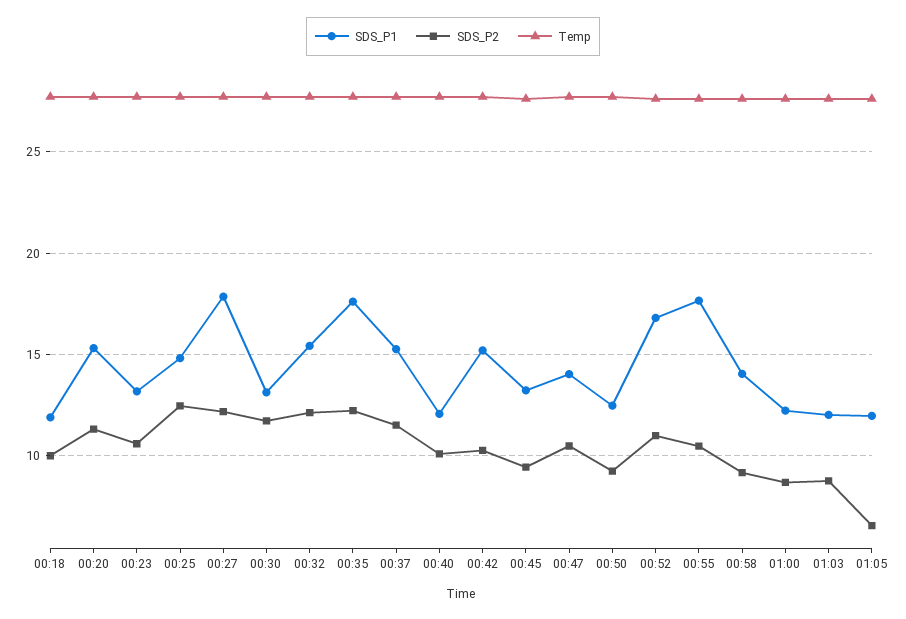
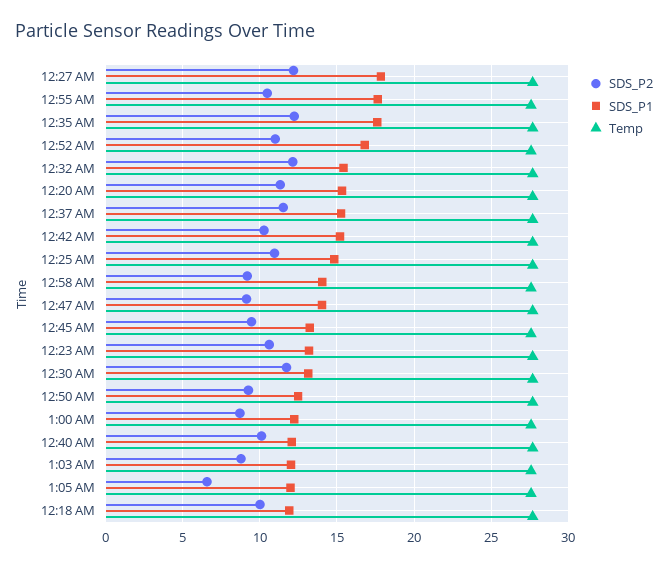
  {
    "SDS_P1": {
      "00:18": 12,
      "00:20": 15.5,
      "00:23": 13,
      "00:25": 15,
      "00:27": 18,
      "00:30": 13,
      "00:32": 15.5,
      "00:35": 17.5,
      "00:37": 15.5,
      "00:40": 12,
      "00:42": 15,
      "00:45": 13,
      "00:47": 14,
      "00:50": 12.5,
      "00:52": 17,
      "00:55": 17.5,
      "00:58": 14,
      "01:00": 12,
      "01:03": 12,
      "01:05": 12
    },
    "SDS_P2": {
      "00:18": 10,
      "00:20": 11.5,
      "00:23": 10.5,
-     "00:25": 12.5,
+     "00:25": 11,
      "00:27": 12,
      "00:30": 11.5,
      "00:32": 12,
      "00:35": 12,
      "00:37": 11.5,
      "00:40": 10,
      "00:42": 10.5,
      "00:45": 9.5,
-     "00:47": 10.5,
+     "00:47": 9,
      "00:50": 9.5,
      "00:52": 11,
      "00:55": 10.5,
      "00:58": 9,
      "01:00": 8.5,
      "01:03": 9,
      "01:05": 6.5
    },
    "Temp": {
      "00:18": 27.5,
      "00:20": 27.5,
      "00:23": 27.5,
      "00:25": 27.5,
      "00:27": 27.5,
      "00:30": 27.5,
      "00:32": 27.5,
      "00:35": 27.5,
      "00:37": 27.5,
      "00:40": 27.5,
      "00:42": 27.5,
      "00:45": 27.5,
      "00:47": 27.5,
      "00:50": 27.5,
      "00:52": 27.5,
      "00:55": 27.5,
      "00:58": 27.5,
      "01:00": 27.5,
      "01:03": 27.5,
      "01:05": 27.5
    }
  }

